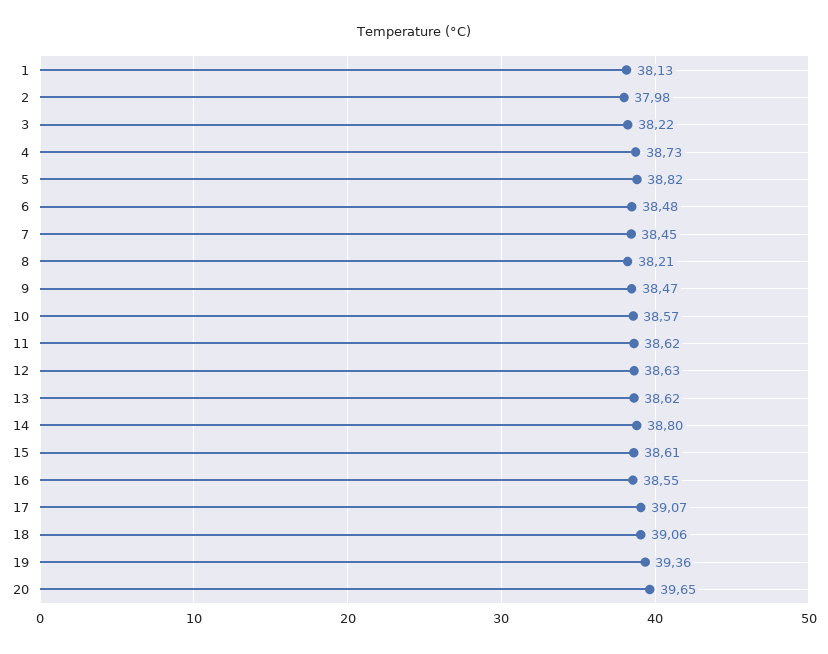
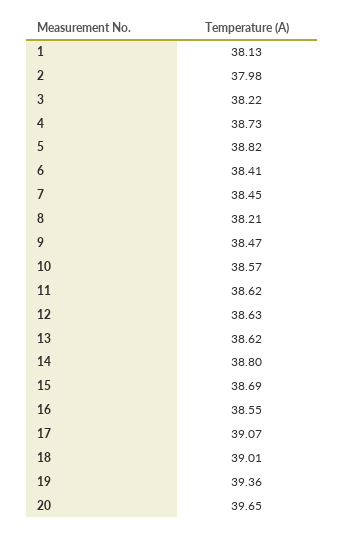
  {
    "1": 38.13,
    "2": 37.98,
    "3": 38.22,
    "4": 38.73,
    "5": 38.82,
-   "6": 38.48,
+   "6": 38.41,
    "7": 38.45,
    "8": 38.21,
    "9": 38.47,
    "10": 38.57,
    "11": 38.62,
    "12": 38.63,
    "13": 38.62,
    "14": 38.8,
-   "15": 38.61,
+   "15": 38.69,
    "16": 38.55,
    "17": 39.07,
-   "18": 39.06,
+   "18": 39.01,
    "19": 39.36,
    "20": 39.65
  }

